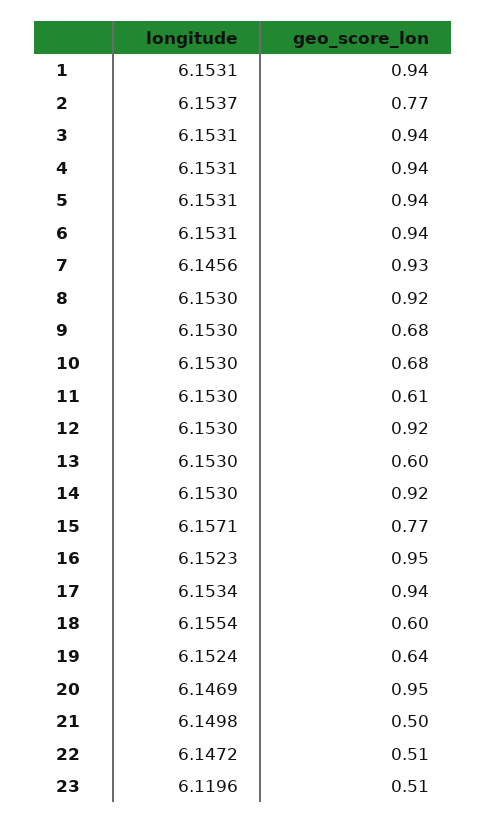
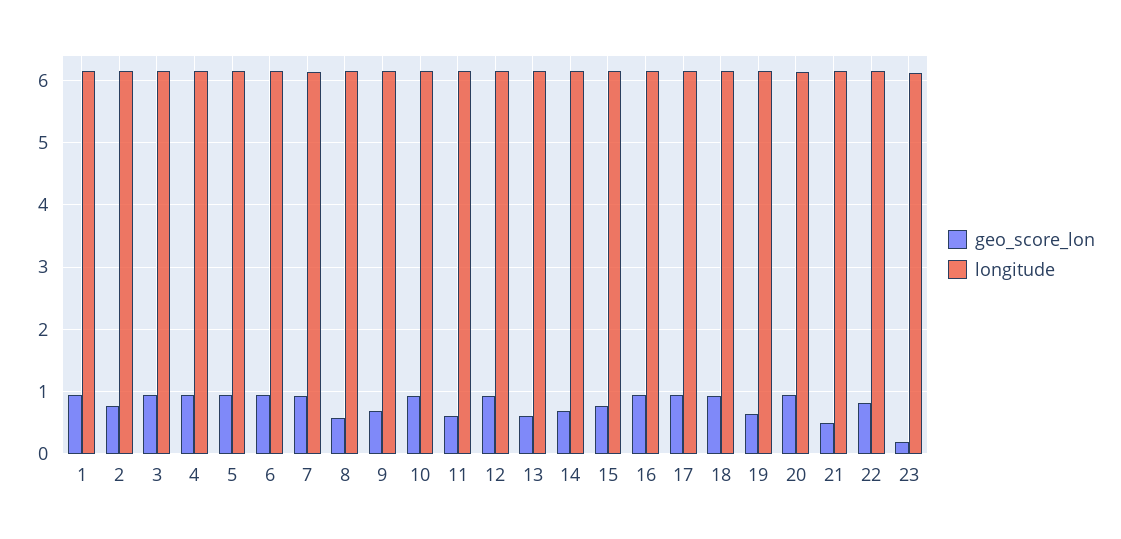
  {
    "longitude": {
      "1": 6.1531,
      "2": 6.1537,
      "3": 6.1531,
      "4": 6.1531,
      "5": 6.1531,
      "6": 6.1531,
      "7": 6.1456,
      "8": 6.153,
      "9": 6.153,
      "10": 6.153,
      "11": 6.153,
      "12": 6.153,
      "13": 6.153,
      "14": 6.153,
      "15": 6.1571,
      "16": 6.1523,
      "17": 6.1534,
      "18": 6.1554,
      "19": 6.1524,
      "20": 6.1469,
      "21": 6.1498,
      "22": 6.1472,
      "23": 6.1196
    },
    "geo_score_lon": {
      "1": 0.94,
      "2": 0.77,
      "3": 0.94,
      "4": 0.94,
      "5": 0.94,
      "6": 0.94,
      "7": 0.93,
-     "8": 0.92,
+     "8": 0.6,
      "9": 0.68,
-     "10": 0.68,
+     "10": 0.9,
      "11": 0.61,
      "12": 0.92,
      "13": 0.6,
-     "14": 0.92,
+     "14": 0.7,
      "15": 0.77,
      "16": 0.95,
      "17": 0.94,
-     "18": 0.6,
+     "18": 0.9,
      "19": 0.64,
      "20": 0.95,
      "21": 0.5,
-     "22": 0.51,
+     "22": 0.8,
-     "23": 0.51
+     "23": 0.2
    }
  }

